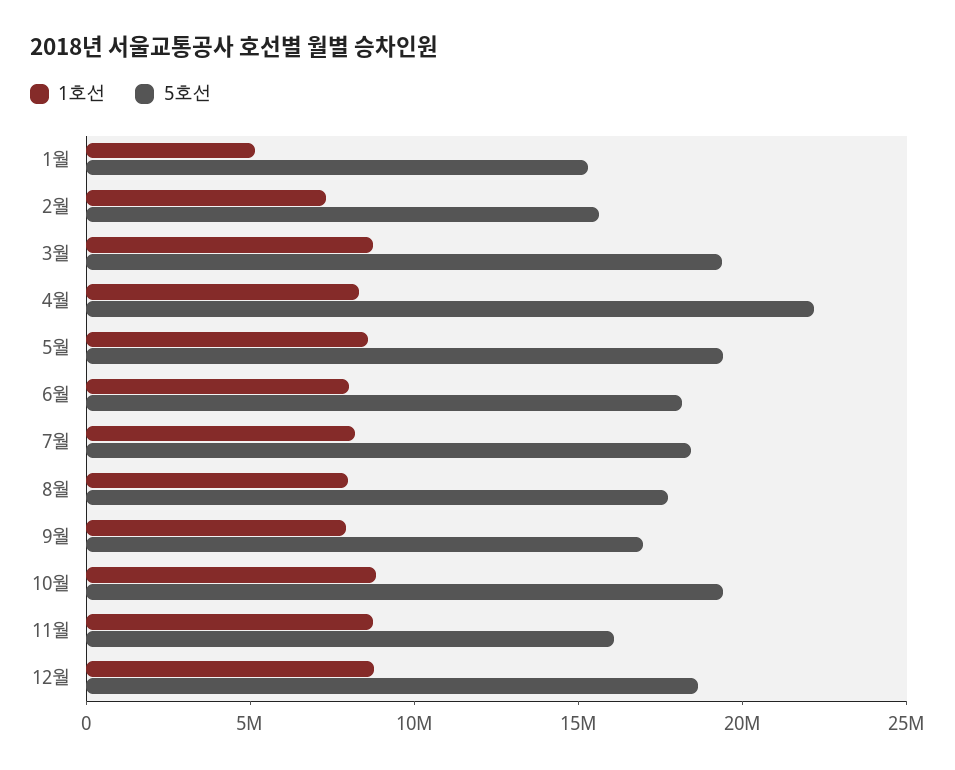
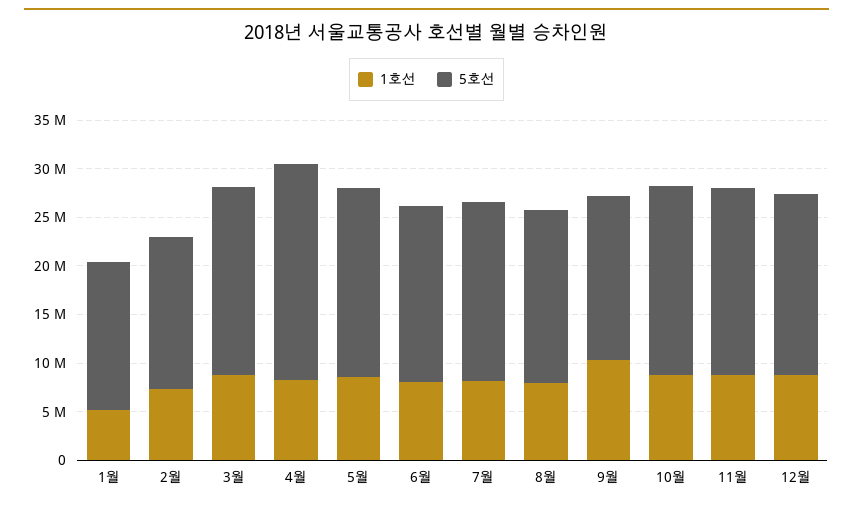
  {
    "1호선": {
      "1월": 5000000,
      "2월": 7000000,
      "3월": 9000000,
      "4월": 8000000,
      "5월": 9000000,
      "6월": 8000000,
      "7월": 8000000,
      "8월": 8000000,
-     "9월": 8000000,
+     "9월": 10000000,
      "10월": 9000000,
      "11월": 9000000,
      "12월": 9000000
    },
    "5호선": {
      "1월": 15000000,
      "2월": 16000000,
      "3월": 19000000,
      "4월": 22000000,
      "5월": 19000000,
      "6월": 18000000,
      "7월": 18000000,
      "8월": 18000000,
      "9월": 17000000,
      "10월": 19000000,
-     "11월": 16000000,
+     "11월": 19000000,
      "12월": 19000000
    }
  }

